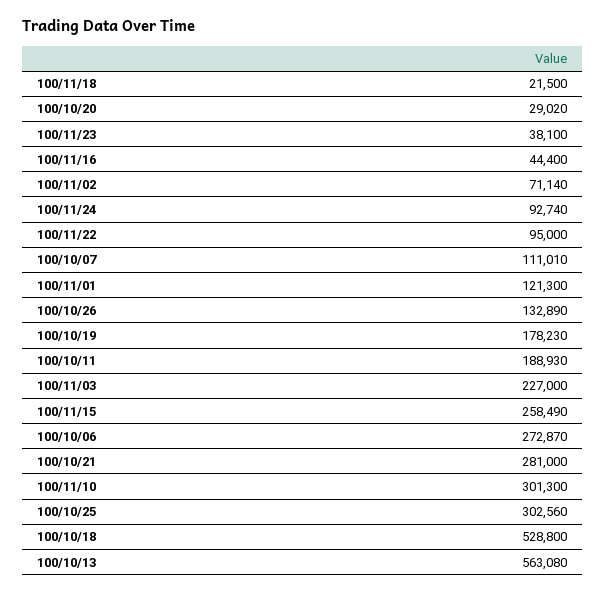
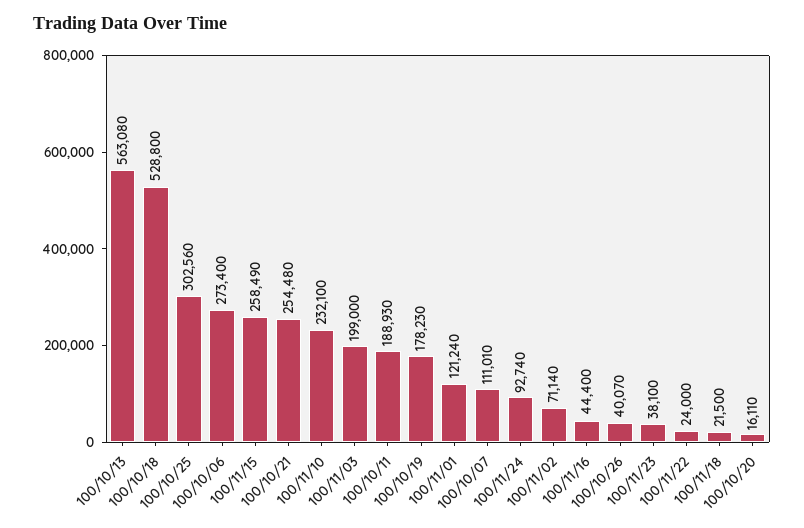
  {
    "100/11/18": 21500,
-   "100/10/20": 29020,
+   "100/10/20": 16110,
    "100/11/23": 38100,
    "100/11/16": 44400,
    "100/11/02": 71140,
    "100/11/24": 92740,
-   "100/11/22": 95000,
+   "100/11/22": 24000,
    "100/10/07": 111010,
-   "100/11/01": 121300,
+   "100/11/01": 121240,
-   "100/10/26": 132890,
+   "100/10/26": 40070,
    "100/10/19": 178230,
    "100/10/11": 188930,
-   "100/11/03": 227000,
+   "100/11/03": 199000,
    "100/11/15": 258490,
-   "100/10/06": 272870,
+   "100/10/06": 273400,
-   "100/10/21": 281000,
+   "100/10/21": 254480,
-   "100/11/10": 301300,
+   "100/11/10": 232100,
    "100/10/25": 302560,
    "100/10/18": 528800,
    "100/10/13": 563080
  }

